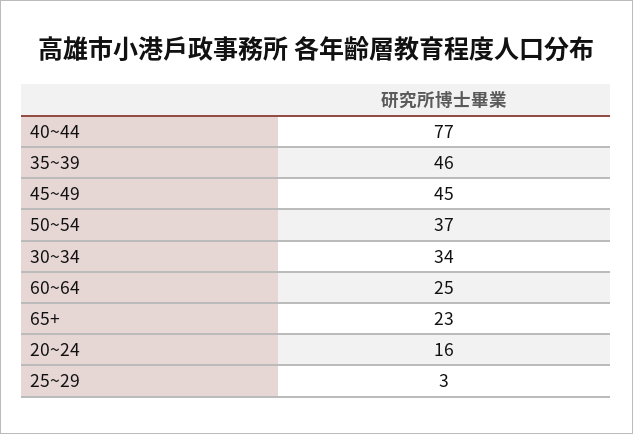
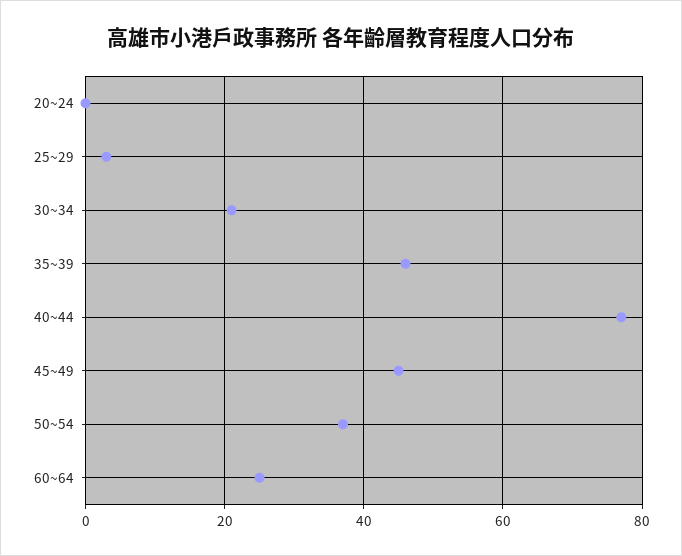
  {
    "40~44": 77,
    "35~39": 46,
    "45~49": 45,
    "50~54": 37,
-   "30~34": 34,
+   "30~34": 20,
    "60~64": 25,
-   "65+": 23,
-   "20~24": 16,
+   "20~24": 0,
    "25~29": 3
  }

